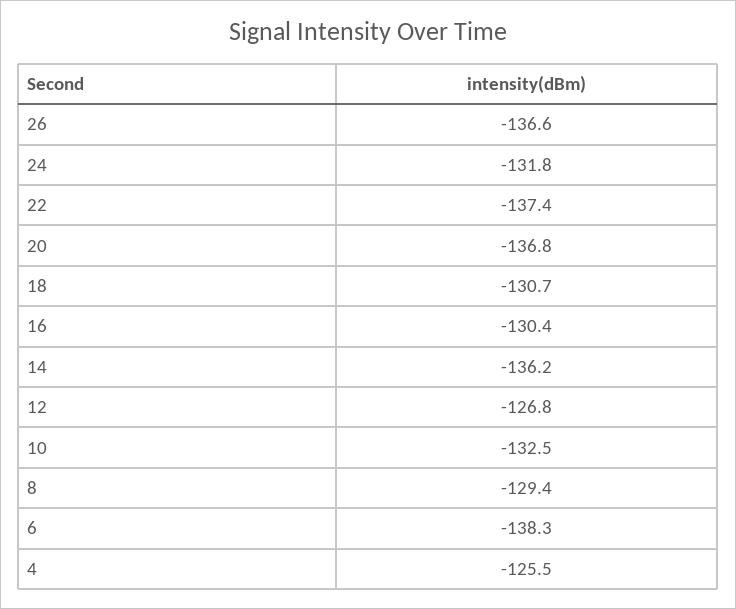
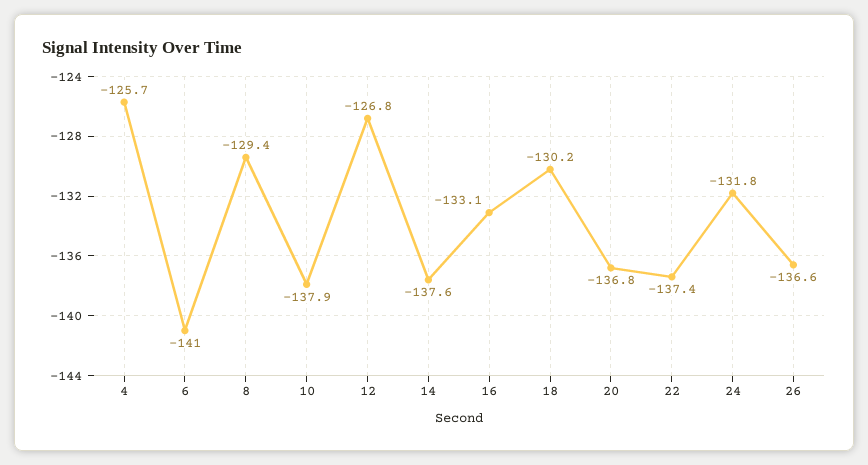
  {
    "26": -136.6,
    "24": -131.8,
    "22": -137.4,
    "20": -136.8,
-   "18": -130.7,
+   "18": -130.2,
-   "16": -130.4,
+   "16": -133.1,
-   "14": -136.2,
+   "14": -137.6,
    "12": -126.8,
-   "10": -132.5,
+   "10": -137.9,
    "8": -129.4,
-   "6": -138.3,
+   "6": -141,
-   "4": -125.5
+   "4": -125.7
  }

